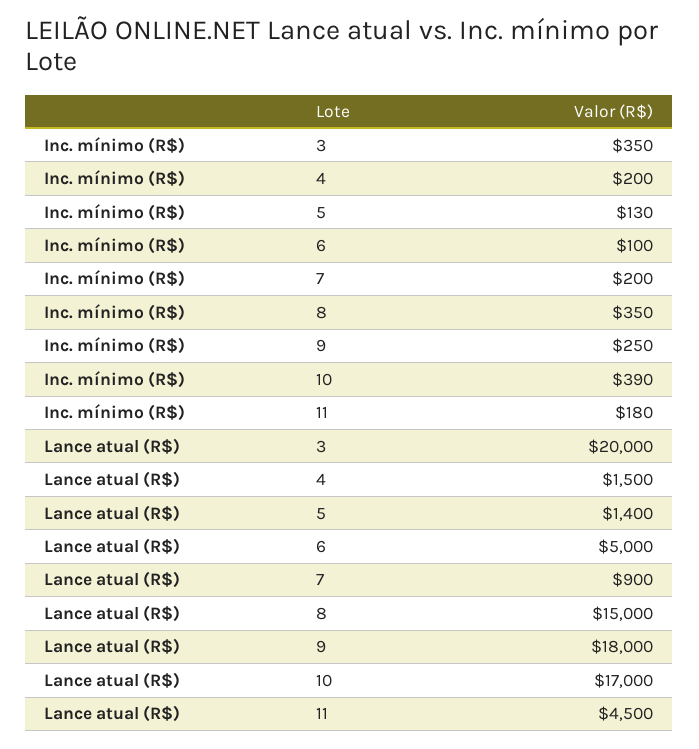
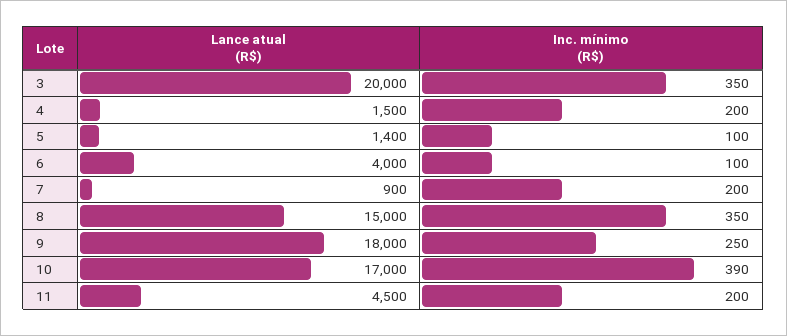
  {
    "Inc. mínimo (R$)": {
      "3": 350,
      "4": 200,
-     "5": 130,
+     "5": 100,
      "6": 100,
      "7": 200,
      "8": 350,
      "9": 250,
      "10": 390,
-     "11": 180
+     "11": 200
    },
    "Lance atual (R$)": {
      "3": 20000,
      "4": 1500,
      "5": 1400,
-     "6": 5000,
+     "6": 4000,
      "7": 900,
      "8": 15000,
      "9": 18000,
      "10": 17000,
      "11": 4500
    }
  }

